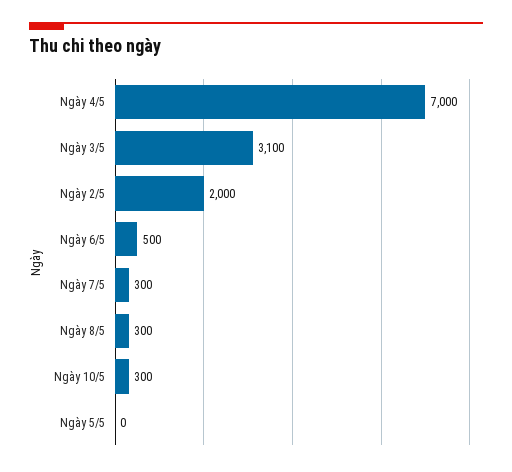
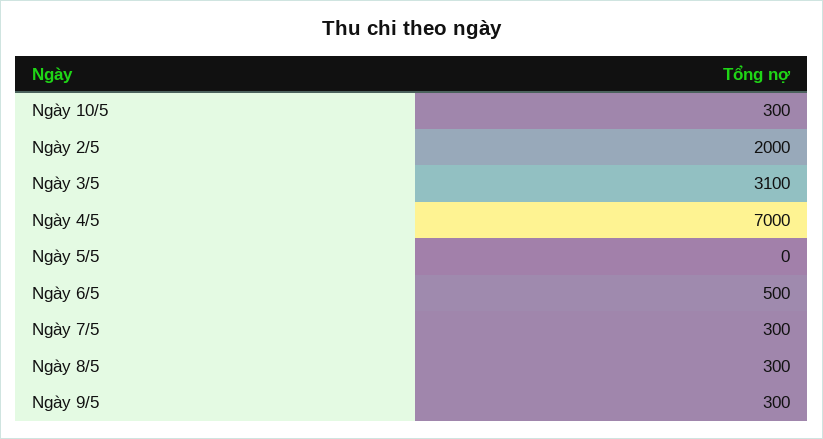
  {
    "Ngày 4/5": 7000,
    "Ngày 3/5": 3100,
    "Ngày 2/5": 2000,
    "Ngày 6/5": 500,
    "Ngày 7/5": 300,
    "Ngày 8/5": 300,
    "Ngày 10/5": 300,
-   "Ngày 5/5": 0
+   "Ngày 5/5": 0,
+   "Ngày 9/5": 300
  }

